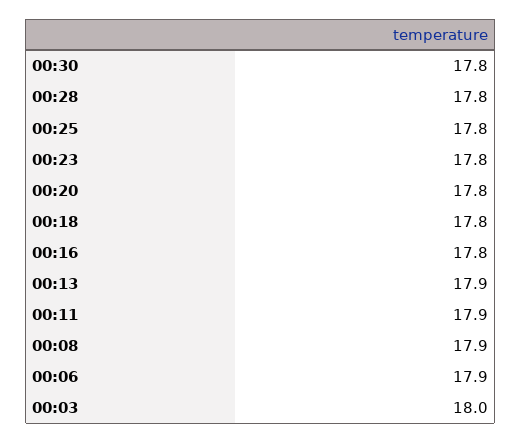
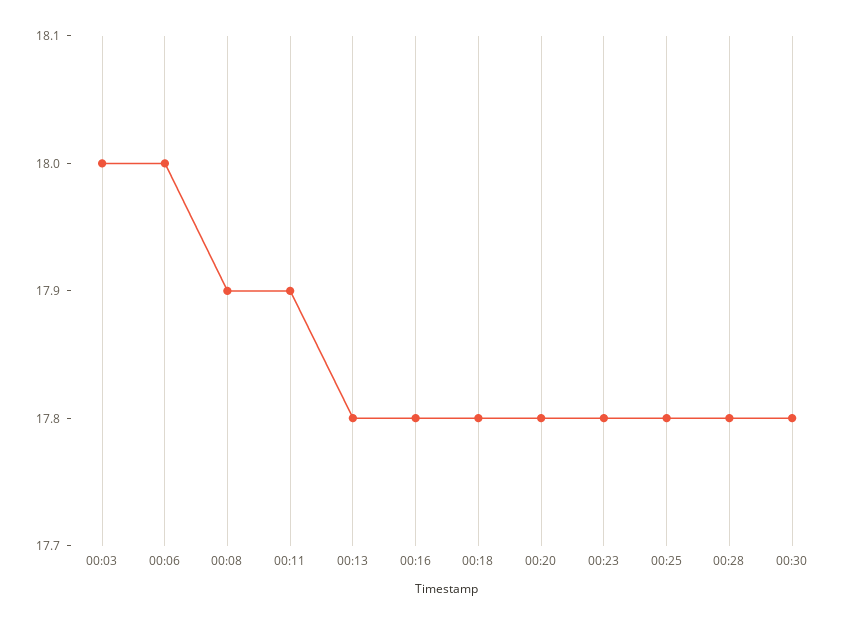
  {
    "00:30": 17.8,
    "00:28": 17.8,
    "00:25": 17.8,
    "00:23": 17.8,
    "00:20": 17.8,
    "00:18": 17.8,
    "00:16": 17.8,
-   "00:13": 17.9,
+   "00:13": 17.8,
    "00:11": 17.9,
    "00:08": 17.9,
-   "00:06": 17.9,
+   "00:06": 18,
    "00:03": 18
  }

